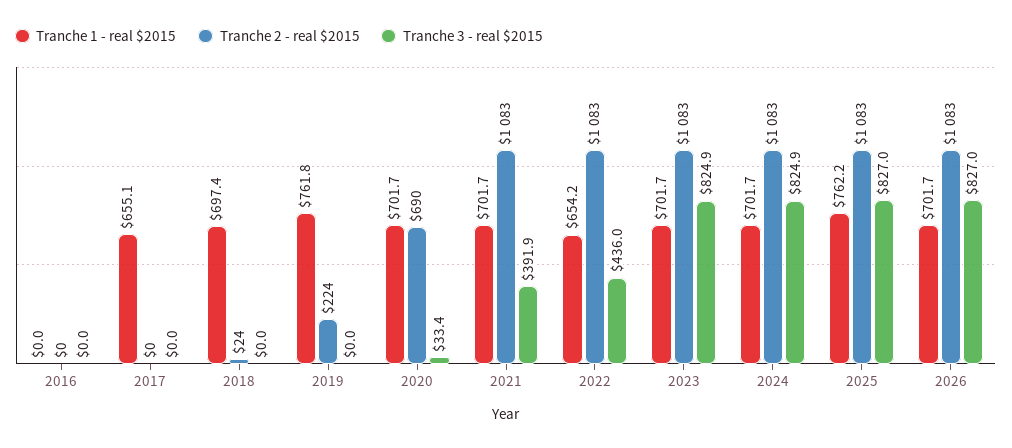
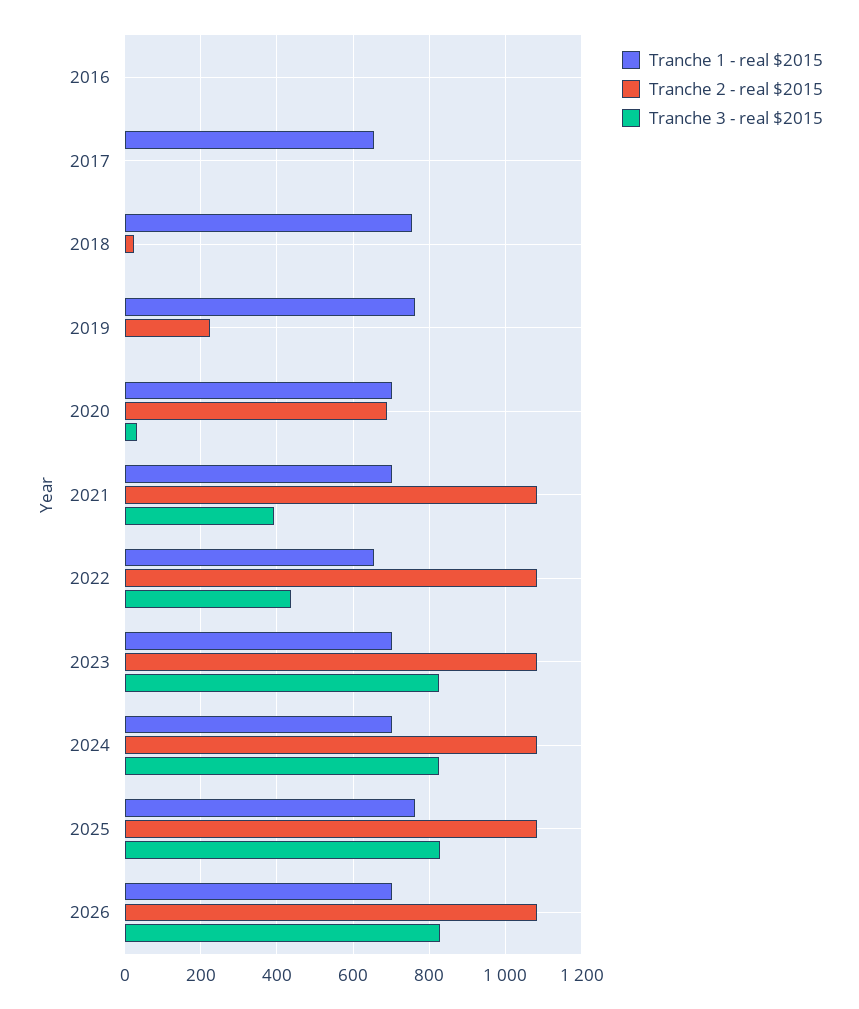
  {
    "Tranche 1 - real $2015": {
      "2016": 0,
      "2017": 655.1,
-     "2018": 697.4,
+     "2018": 760,
      "2019": 761.8,
      "2020": 701.7,
      "2021": 701.7,
      "2022": 654.2,
      "2023": 701.7,
      "2024": 701.7,
      "2025": 762.2,
      "2026": 701.7
    },
    "Tranche 2 - real $2015": {
      "2016": 0,
      "2017": 0,
      "2018": 24,
      "2019": 224,
      "2020": 690,
      "2021": 1083,
      "2022": 1083,
      "2023": 1083,
      "2024": 1083,
      "2025": 1083,
      "2026": 1083
    },
    "Tranche 3 - real $2015": {
      "2016": 0,
      "2017": 0,
      "2018": 0,
      "2019": 0,
      "2020": 33.4,
      "2021": 391.9,
      "2022": 436,
      "2023": 824.9,
      "2024": 824.9,
      "2025": 827,
      "2026": 827
    }
  }

